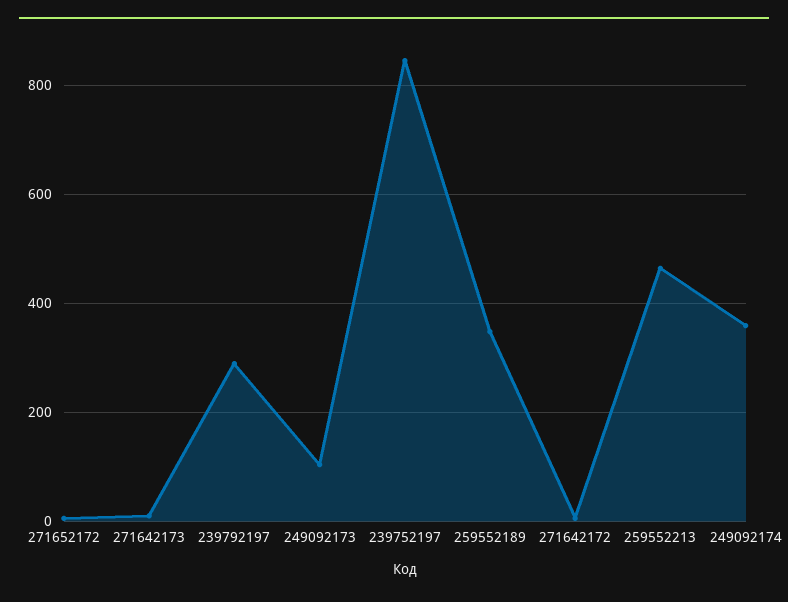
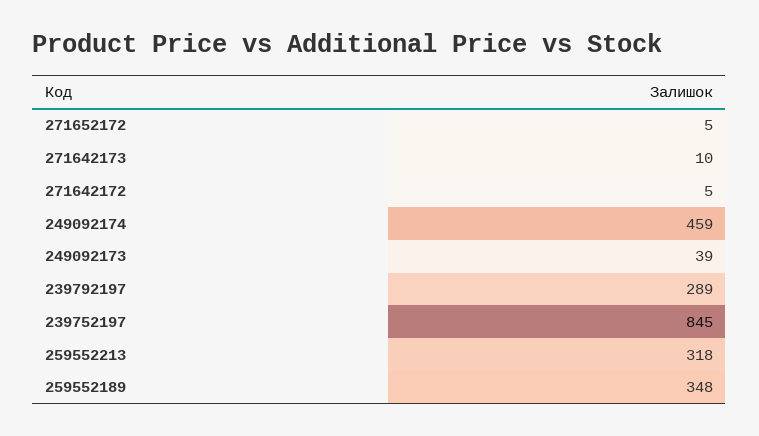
  {
    "271652172": 5,
    "271642173": 10,
    "239792197": 289,
-   "249092173": 100,
+   "249092173": 39,
    "239752197": 845,
    "259552189": 348,
    "271642172": 5,
-   "259552213": 460,
+   "259552213": 318,
-   "249092174": 360
+   "249092174": 459
  }

